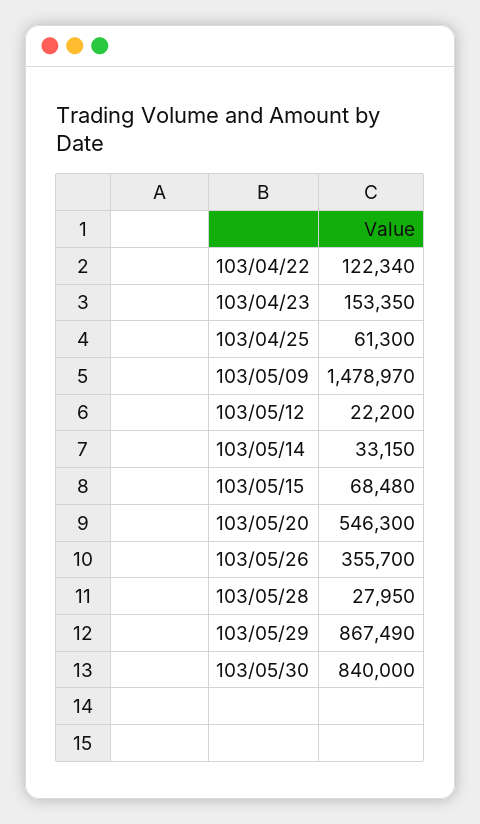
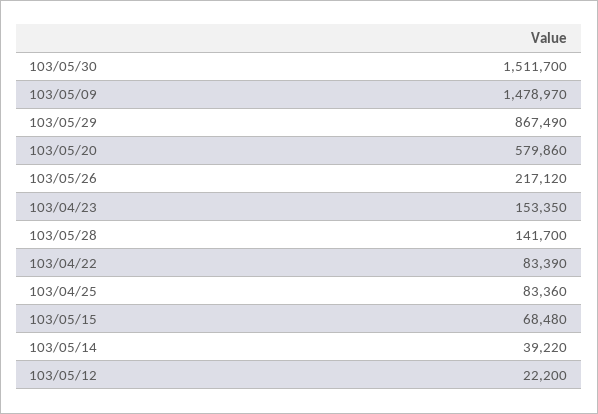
  {
-   "103/04/22": 122340,
+   "103/04/22": 83390,
    "103/04/23": 153350,
-   "103/04/25": 61300,
+   "103/04/25": 83360,
    "103/05/09": 1478970,
    "103/05/12": 22200,
-   "103/05/14": 33150,
+   "103/05/14": 39220,
    "103/05/15": 68480,
-   "103/05/20": 546300,
+   "103/05/20": 579860,
-   "103/05/26": 355700,
+   "103/05/26": 217120,
-   "103/05/28": 27950,
+   "103/05/28": 141700,
    "103/05/29": 867490,
-   "103/05/30": 840000
+   "103/05/30": 1511700
  }

